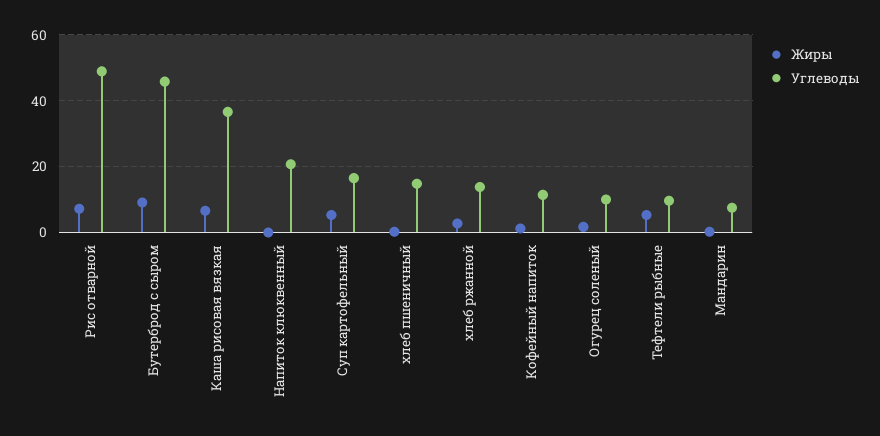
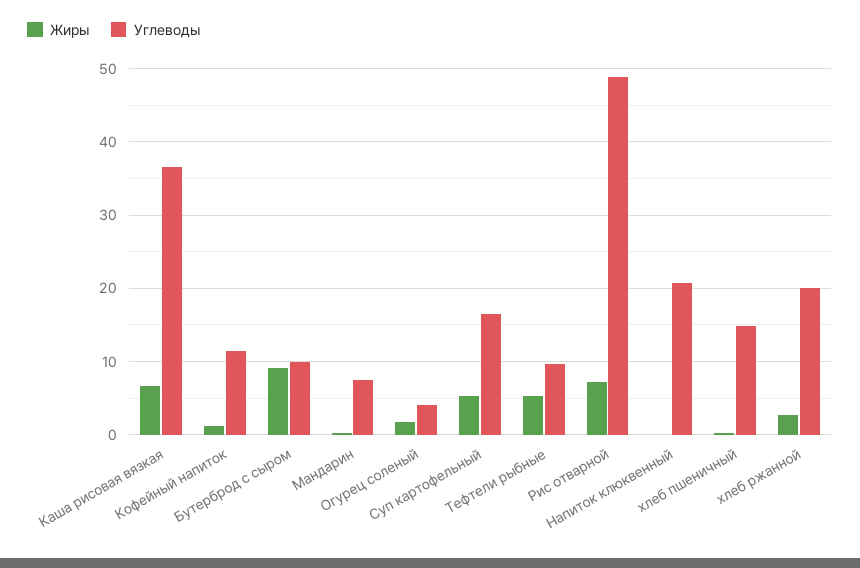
  {
    "Жиры": {
      "Рис отварной": 7,
      "Бутерброд с сыром": 9,
      "Каша рисовая вязкая": 7,
      "Напиток клюквенный": 0,
      "Суп картофельный": 5,
      "хлеб пшеничный": 0,
      "хлеб ржанной": 3,
      "Кофейный напиток": 1,
      "Огурец соленый": 2,
      "Тефтели рыбные": 5,
      "Мандарин": 0
    },
    "Углеводы": {
      "Рис отварной": 49,
-     "Бутерброд с сыром": 46,
+     "Бутерброд с сыром": 10,
      "Каша рисовая вязкая": 37,
      "Напиток клюквенный": 21,
      "Суп картофельный": 17,
      "хлеб пшеничный": 15,
-     "хлеб ржанной": 14,
+     "хлеб ржанной": 20,
      "Кофейный напиток": 11,
-     "Огурец соленый": 10,
+     "Огурец соленый": 4,
      "Тефтели рыбные": 10,
      "Мандарин": 8
    }
  }

